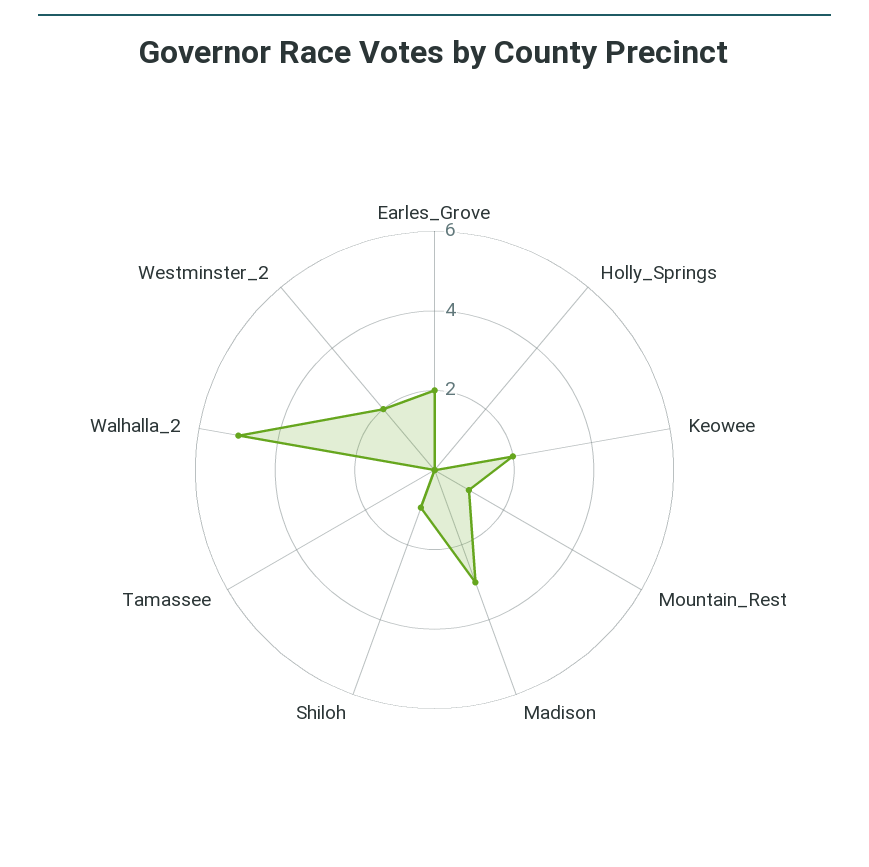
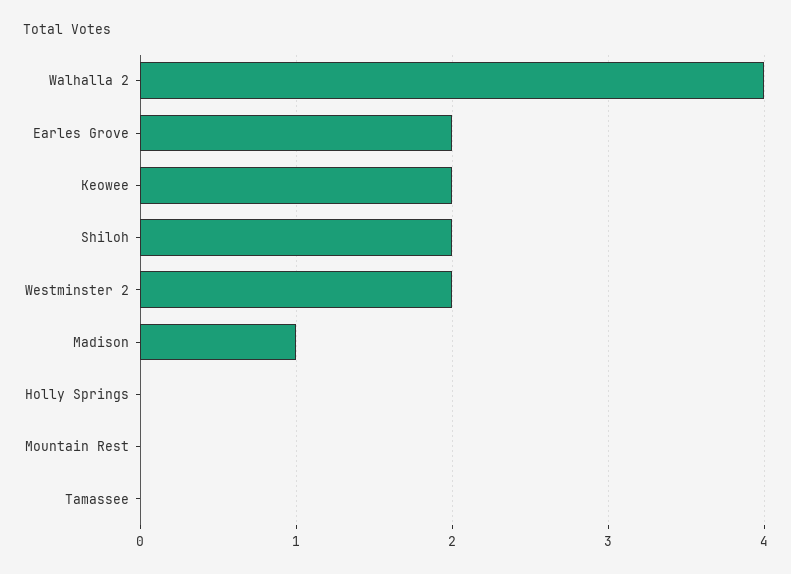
  {
    "Earles_Grove": 2,
    "Holly_Springs": 0,
    "Keowee": 2,
-   "Mountain_Rest": 1,
+   "Mountain_Rest": 0,
-   "Madison": 3,
+   "Madison": 1,
-   "Shiloh": 1,
+   "Shiloh": 2,
    "Tamassee": 0,
-   "Walhalla_2": 5,
+   "Walhalla_2": 4,
    "Westminster_2": 2
  }

